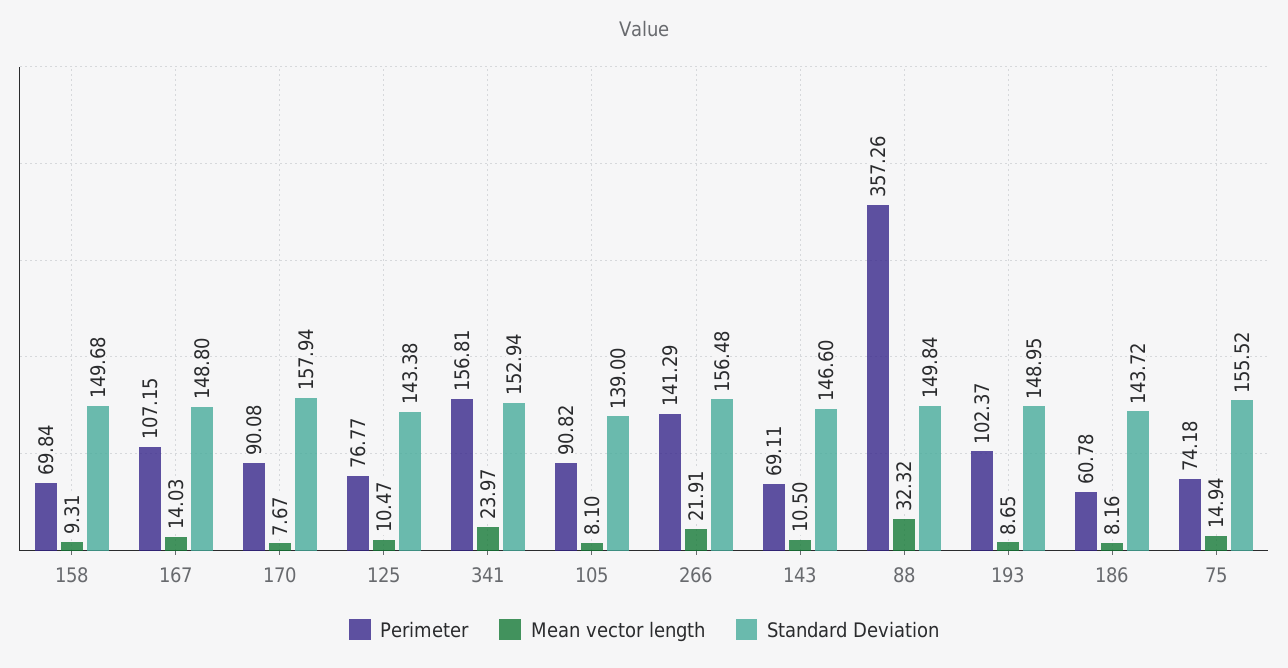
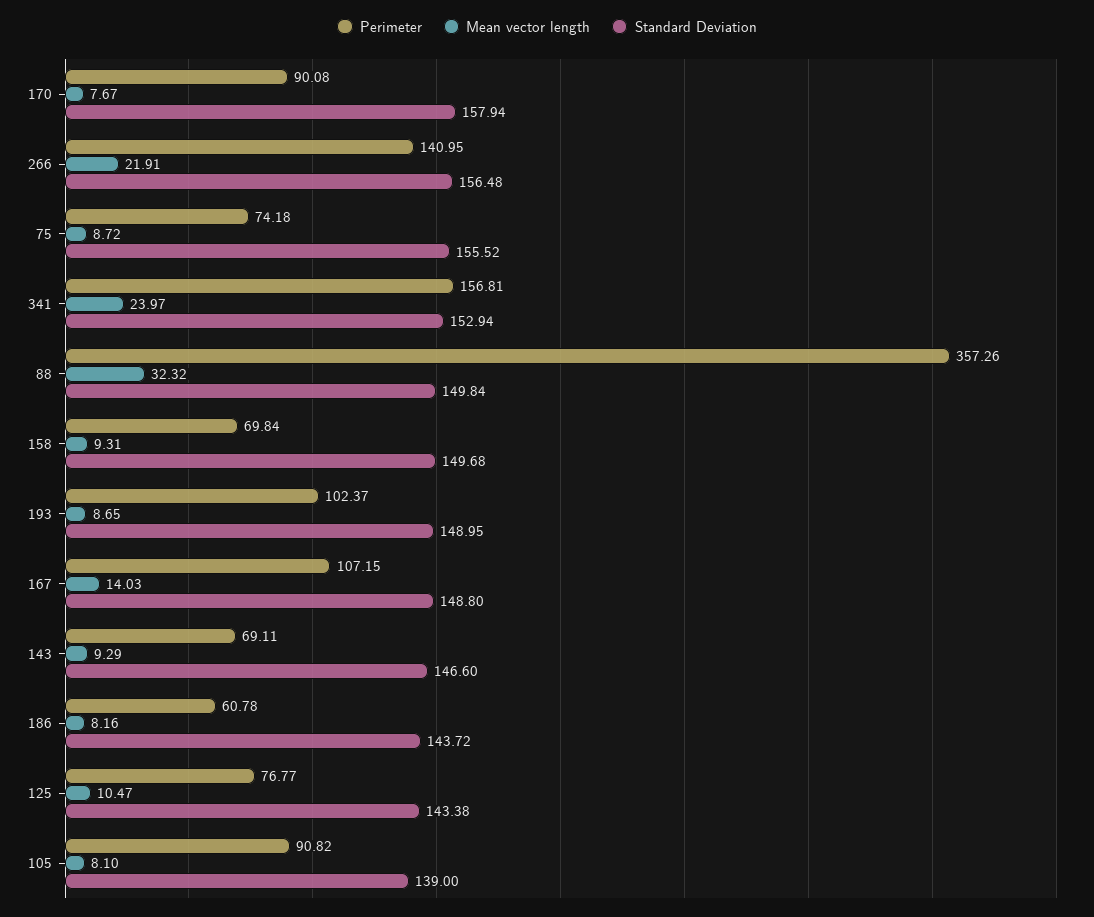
  {
    "Perimeter": {
      "158": 69.84,
      "167": 107.15,
      "170": 90.08,
      "125": 76.77,
      "341": 156.81,
      "105": 90.82,
-     "266": 141.29,
+     "266": 140.95,
      "143": 69.11,
      "88": 357.26,
      "193": 102.37,
      "186": 60.78,
      "75": 74.18
    },
    "Mean vector length": {
      "158": 9.31,
      "167": 14.03,
      "170": 7.67,
      "125": 10.47,
      "341": 23.97,
      "105": 8.1,
      "266": 21.91,
-     "143": 10.5,
+     "143": 9.29,
      "88": 32.32,
      "193": 8.65,
      "186": 8.16,
-     "75": 14.94
+     "75": 8.72
    },
    "Standard Deviation": {
      "158": 149.68,
      "167": 148.8,
      "170": 157.94,
      "125": 143.38,
      "341": 152.94,
      "105": 139,
      "266": 156.48,
      "143": 146.6,
      "88": 149.84,
      "193": 148.95,
      "186": 143.72,
      "75": 155.52
    }
  }

